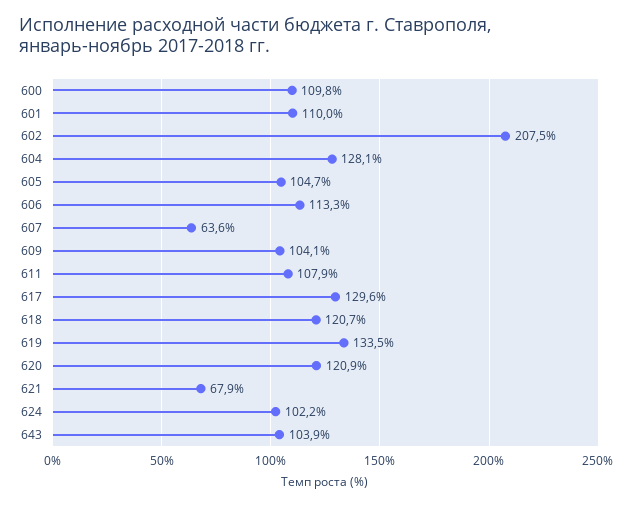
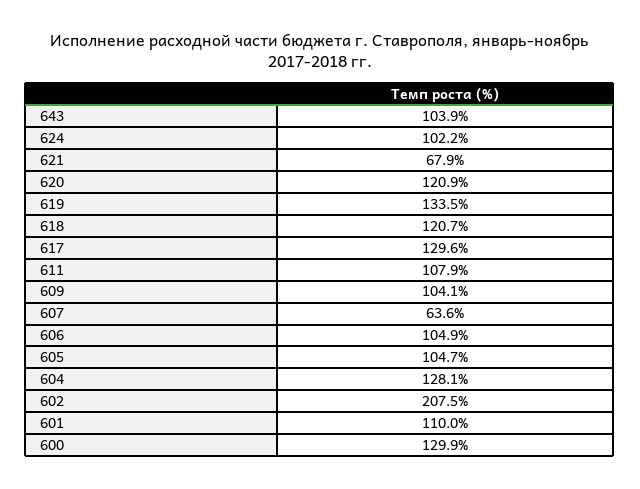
  {
-   "600": 109.8,
+   "600": 129.9,
    "601": 110,
    "602": 207.5,
    "604": 128.1,
    "605": 104.7,
-   "606": 113.3,
+   "606": 104.9,
    "607": 63.6,
    "609": 104.1,
    "611": 107.9,
    "617": 129.6,
    "618": 120.7,
    "619": 133.5,
    "620": 120.9,
    "621": 67.9,
    "624": 102.2,
    "643": 103.9
  }

